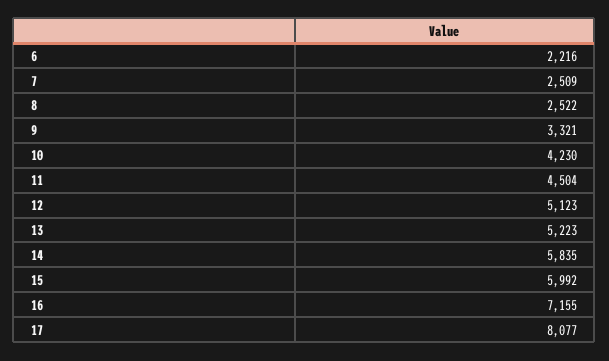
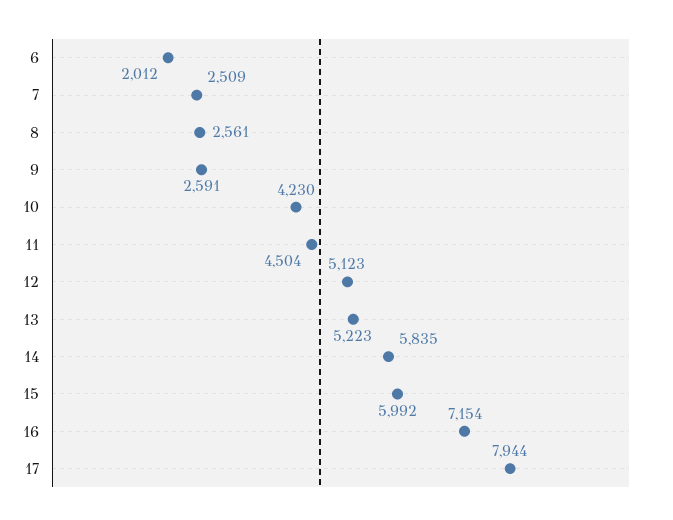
  {
-   "6": 2216,
+   "6": 2012,
    "7": 2509,
-   "8": 2522,
+   "8": 2561,
-   "9": 3321,
+   "9": 2591,
    "10": 4230,
    "11": 4504,
    "12": 5123,
    "13": 5223,
    "14": 5835,
    "15": 5992,
-   "16": 7155,
+   "16": 7154,
-   "17": 8077
+   "17": 7944
  }

